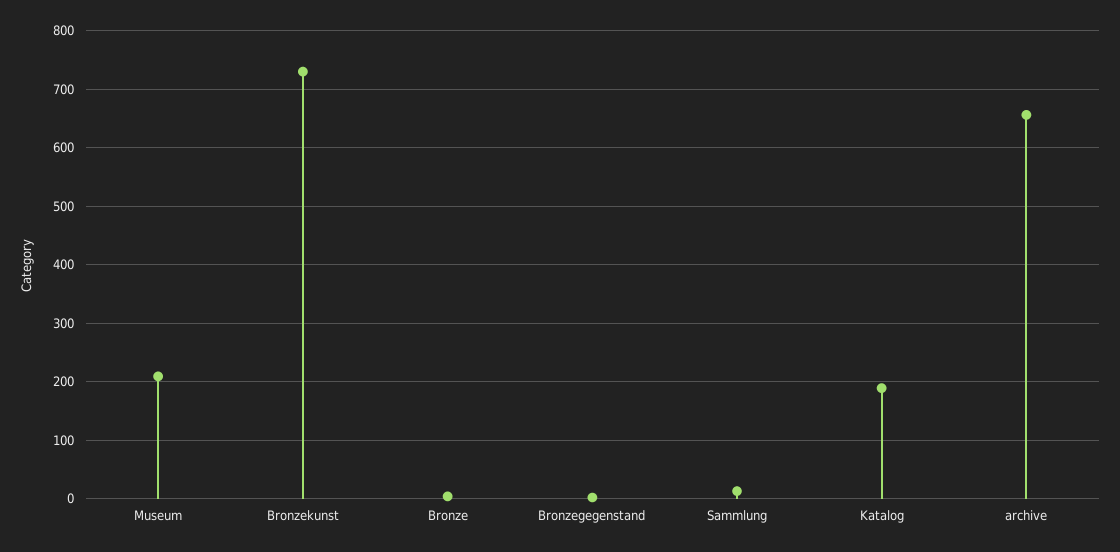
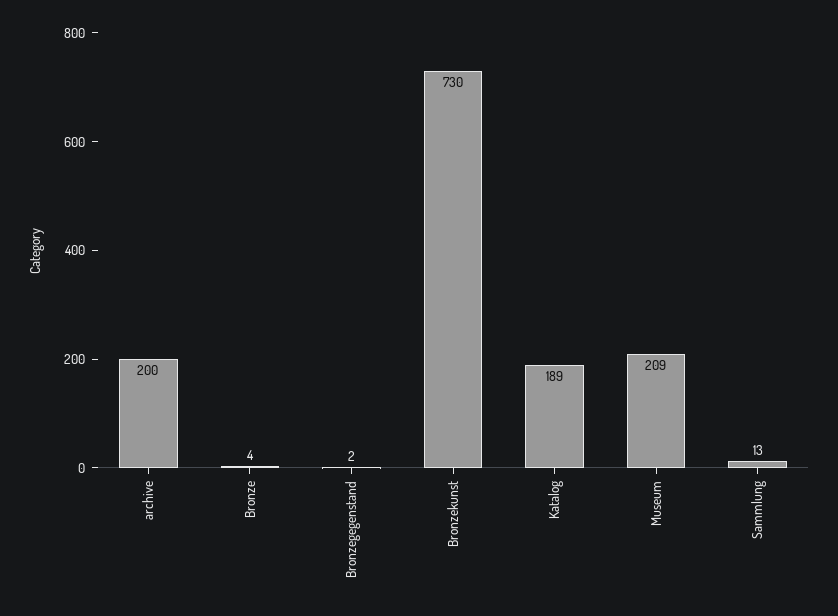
  {
    "Museum": 209,
    "Bronzekunst": 730,
    "Bronze": 4,
    "Bronzegegenstand": 2,
    "Sammlung": 13,
    "Katalog": 189,
-   "archive": 660
+   "archive": 200
  }

